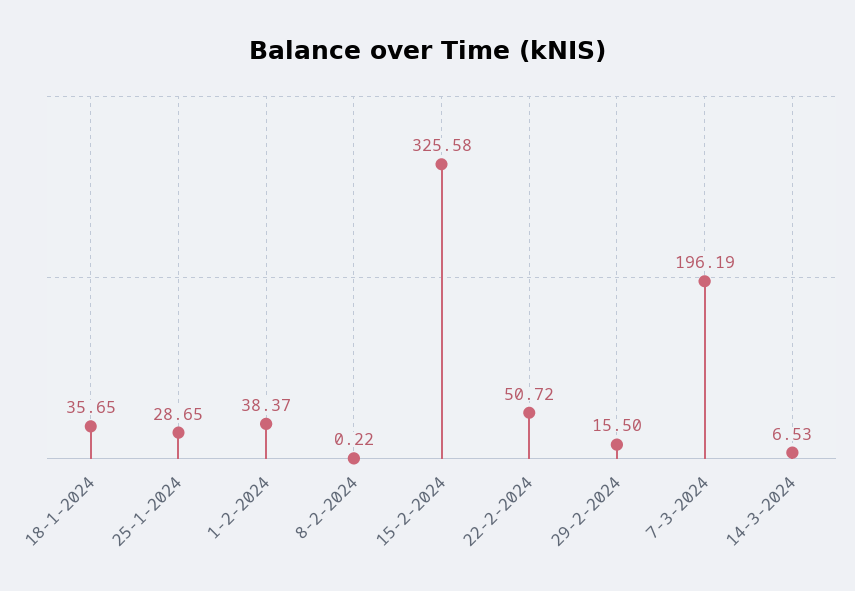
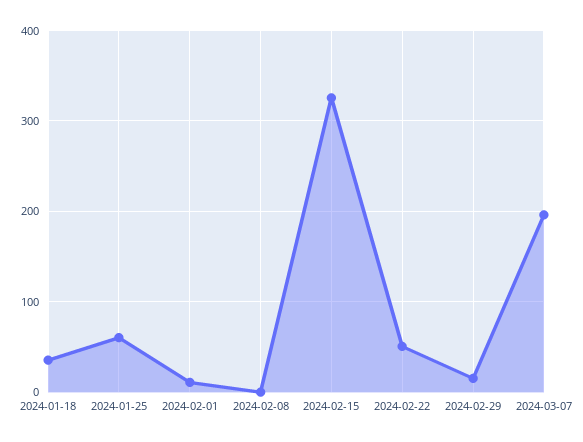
  {
    "18-1-2024": 35.65,
-   "25-1-2024": 28.65,
+   "25-1-2024": 60,
-   "1-2-2024": 38.37,
+   "1-2-2024": 10,
    "8-2-2024": 0.22,
    "15-2-2024": 325.58,
    "22-2-2024": 50.72,
    "29-2-2024": 15.5,
-   "7-3-2024": 196.19,
+   "7-3-2024": 196.19
-   "14-3-2024": 6.53
  }

